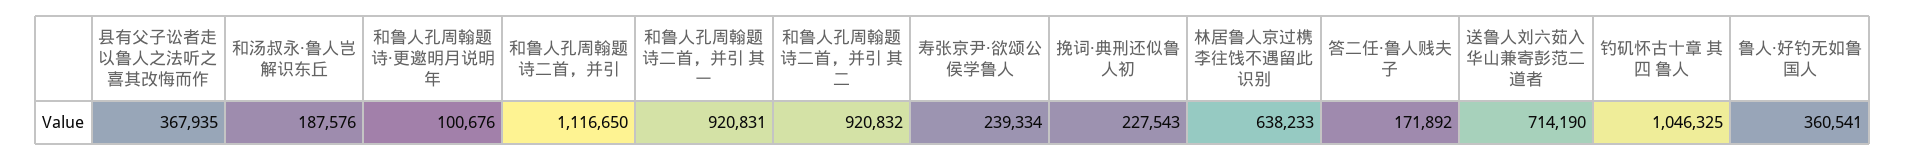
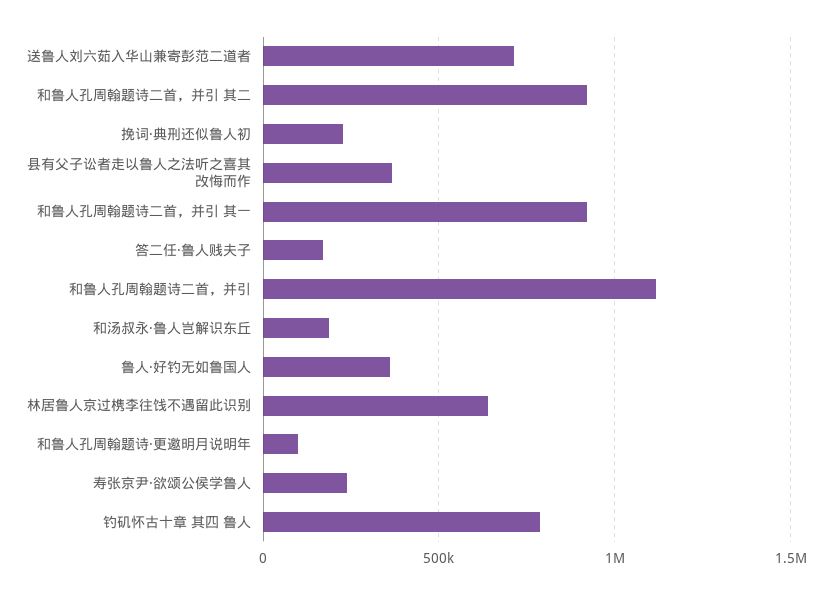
  {
    "县有父子讼者走以鲁人之法听之喜其改悔而作": 367935,
    "和汤叔永·鲁人岂解识东丘": 187576,
    "和鲁人孔周翰题诗·更邀明月说明年": 100676,
    "和鲁人孔周翰题诗二首，并引": 1116650,
    "和鲁人孔周翰题诗二首，并引 其一": 920831,
    "和鲁人孔周翰题诗二首，并引 其二": 920832,
    "寿张京尹·欲颂公侯学鲁人": 239334,
    "挽词·典刑还似鲁人初": 227543,
    "林居鲁人京过槜李往饯不遇留此识别": 638233,
    "答二任·鲁人贱夫子": 171892,
    "送鲁人刘六茹入华山兼寄彭范二道者": 714190,
-   "钓矶怀古十章 其四 鲁人": 1046325,
+   "钓矶怀古十章 其四 鲁人": 800000,
    "鲁人·好钓无如鲁国人": 360541
  }

